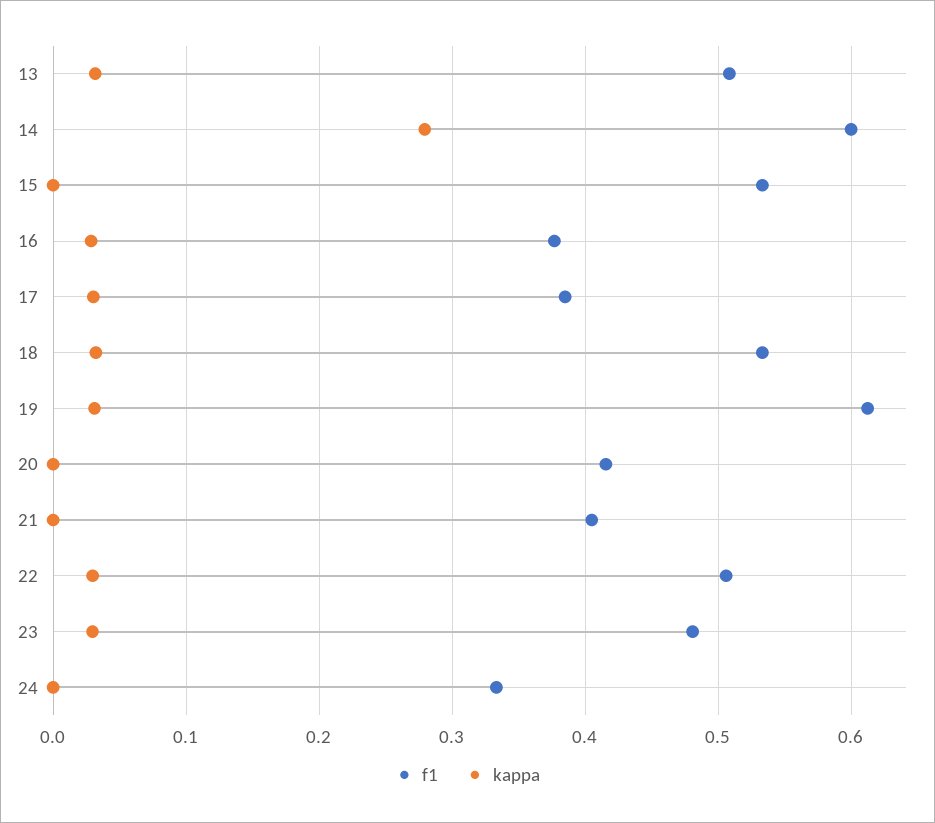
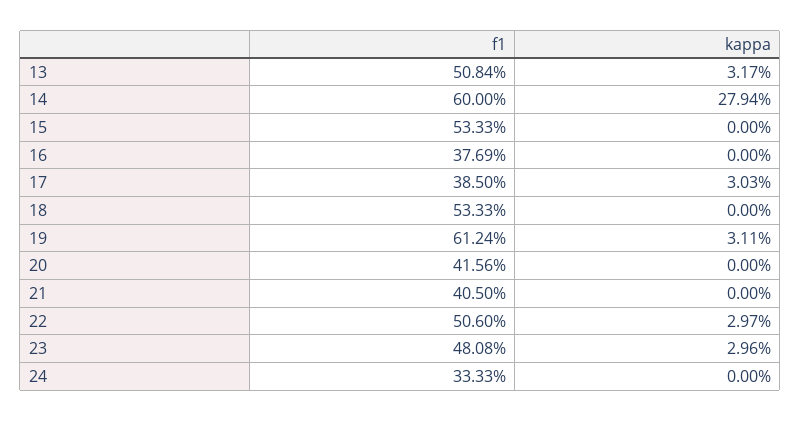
  {
    "f1": {
      "13": 0.5084,
      "14": 0.6,
      "15": 0.5333,
      "16": 0.3769,
      "17": 0.385,
      "18": 0.5333,
      "19": 0.6124,
      "20": 0.4156,
      "21": 0.405,
      "22": 0.506,
      "23": 0.4808,
      "24": 0.3333
    },
    "kappa": {
      "13": 0.0317,
      "14": 0.2794,
      "15": 0,
-     "16": 0.03,
+     "16": 0,
      "17": 0.0303,
-     "18": 0.03,
+     "18": 0,
      "19": 0.0311,
      "20": 0,
      "21": 0,
      "22": 0.0297,
      "23": 0.0296,
      "24": 0
    }
  }

